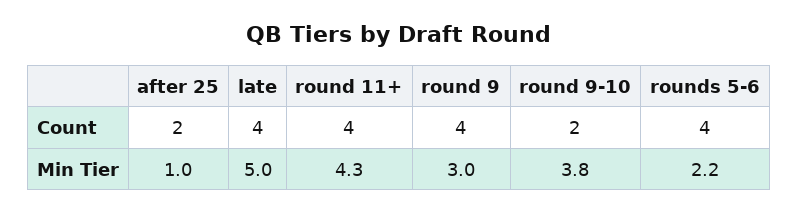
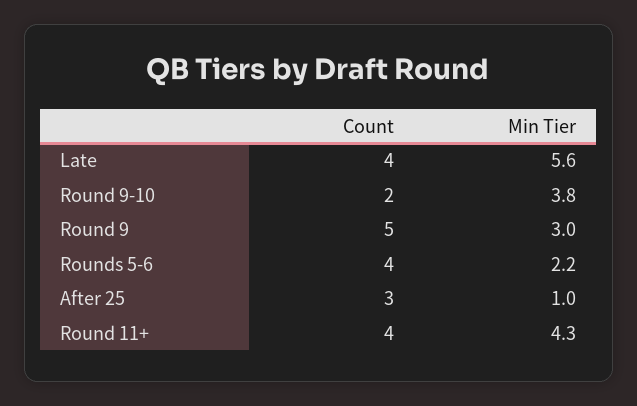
  {
    "after 25": {
-     "Count": 2,
+     "Count": 3,
      "Min Tier": 1
    },
    "late": {
      "Count": 4,
-     "Min Tier": 5
+     "Min Tier": 5.6
    },
    "round 11+": {
      "Count": 4,
      "Min Tier": 4.3
    },
    "round 9": {
-     "Count": 4,
+     "Count": 5,
      "Min Tier": 3
    },
    "round 9-10": {
      "Count": 2,
      "Min Tier": 3.8
    },
    "rounds 5-6": {
      "Count": 4,
      "Min Tier": 2.2
    }
  }

